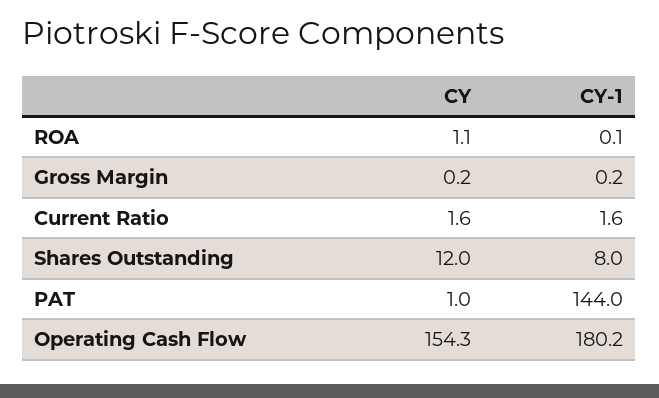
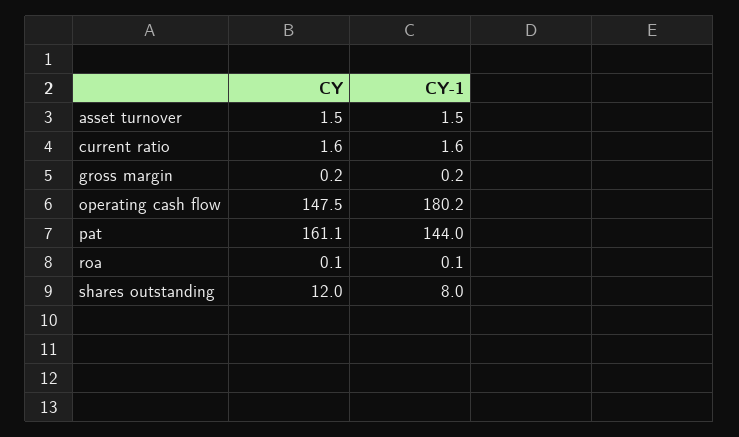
  {
    "CY": {
-     "ROA": 1.1,
+     "ROA": 0.1,
      "Gross Margin": 0.2,
      "Current Ratio": 1.6,
      "Shares Outstanding": 12,
-     "PAT": 1,
+     "PAT": 161.1,
-     "Operating Cash Flow": 154.3
+     "Operating Cash Flow": 147.5,
+     "asset turnover": 1.5
    },
    "CY-1": {
      "ROA": 0.1,
      "Gross Margin": 0.2,
      "Current Ratio": 1.6,
      "Shares Outstanding": 8,
      "PAT": 144,
-     "Operating Cash Flow": 180.2
+     "Operating Cash Flow": 180.2,
+     "asset turnover": 1.5
    }
  }

